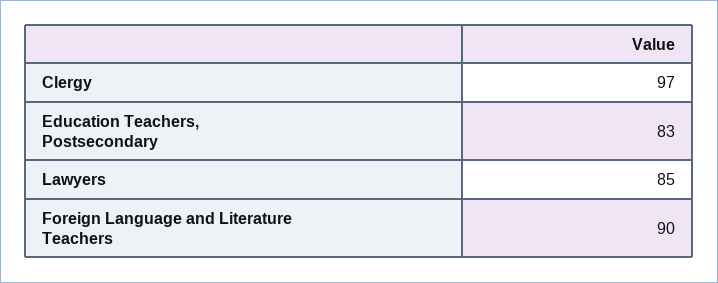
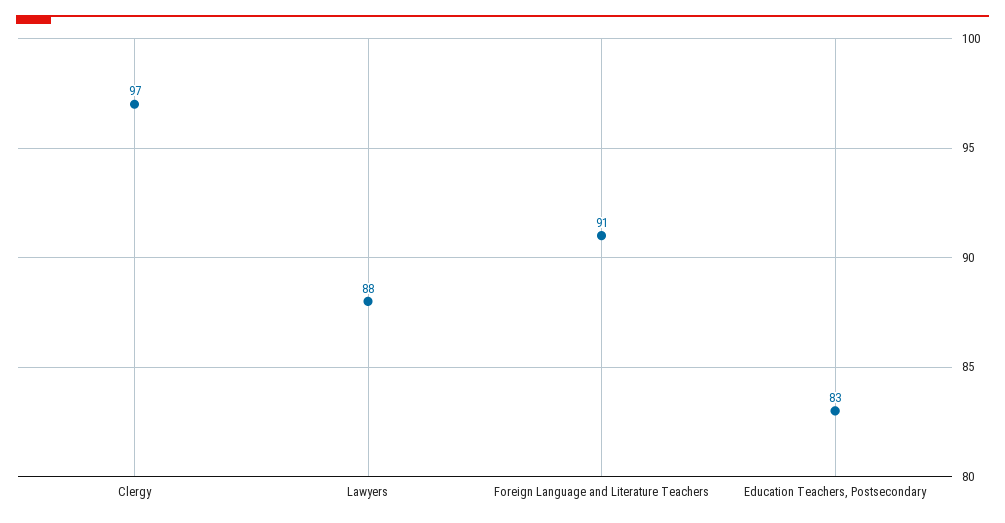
  {
    "Clergy": 97,
    "Education Teachers, Postsecondary": 83,
-   "Lawyers": 85,
+   "Lawyers": 88,
-   "Foreign Language and Literature Teachers": 90
+   "Foreign Language and Literature Teachers": 91
  }

